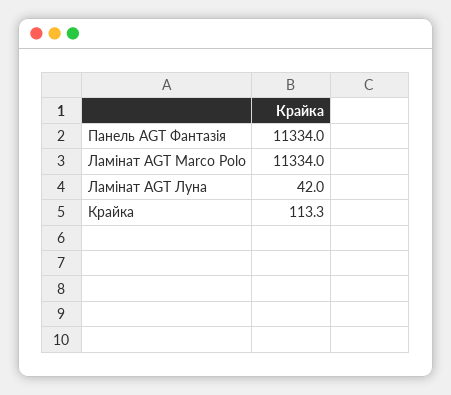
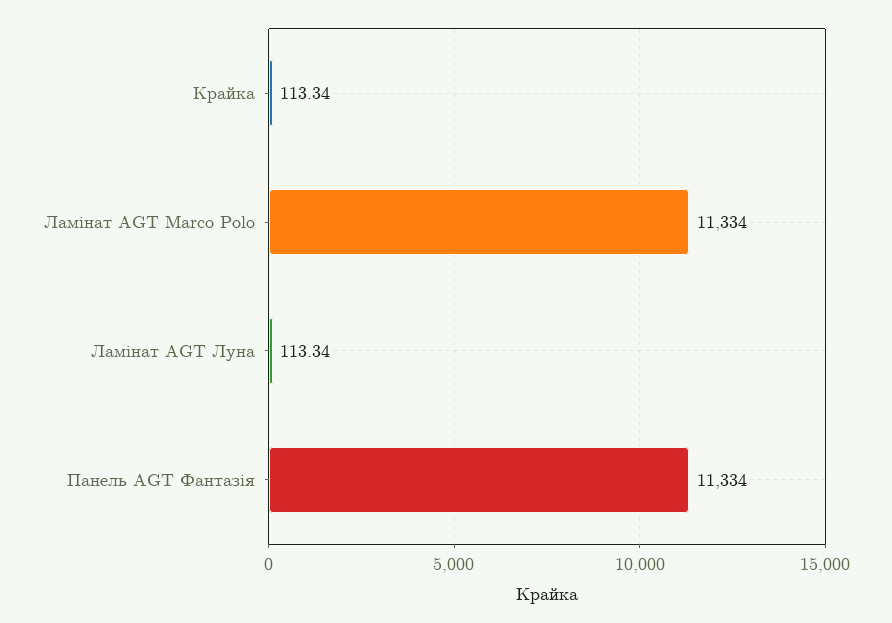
  {
    "Панель AGT Фантазія": 11334,
    "Ламінат AGT Marco Polo": 11334,
-   "Ламінат AGT Луна": 42,
+   "Ламінат AGT Луна": 113.34,
    "Крайка": 113.34
  }

